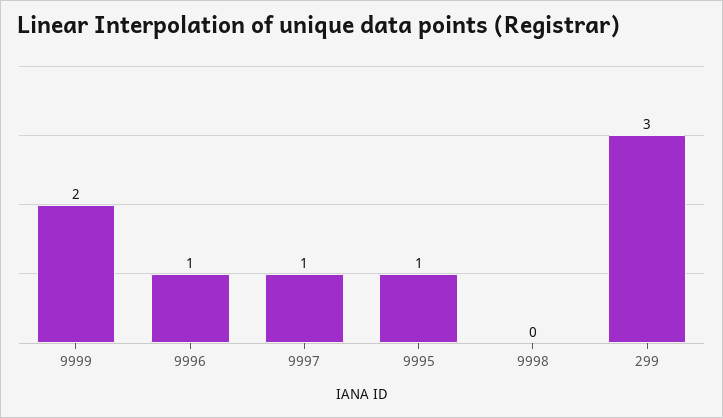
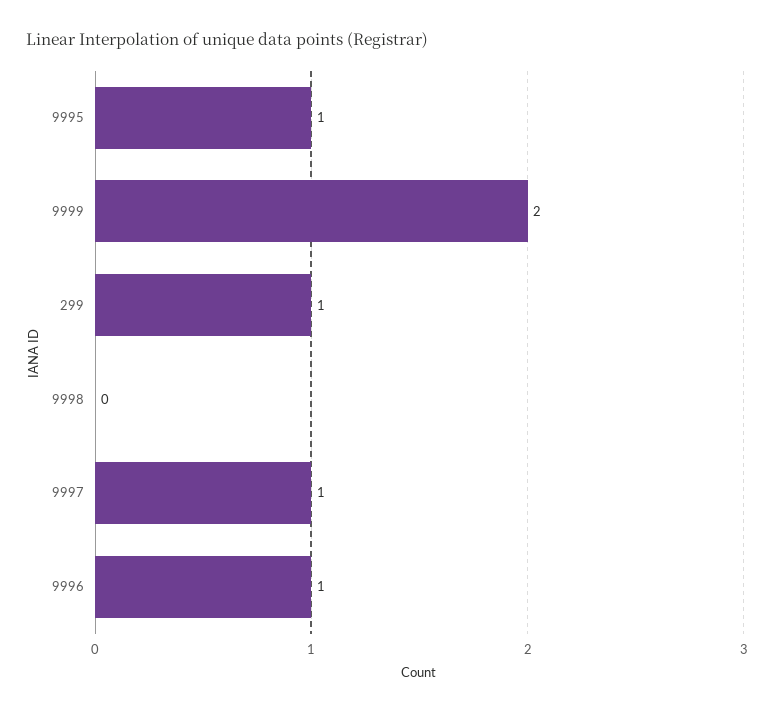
  {
    "9999": 2,
    "9996": 1,
    "9997": 1,
    "9995": 1,
    "9998": 0,
-   "299": 3
+   "299": 1
  }

